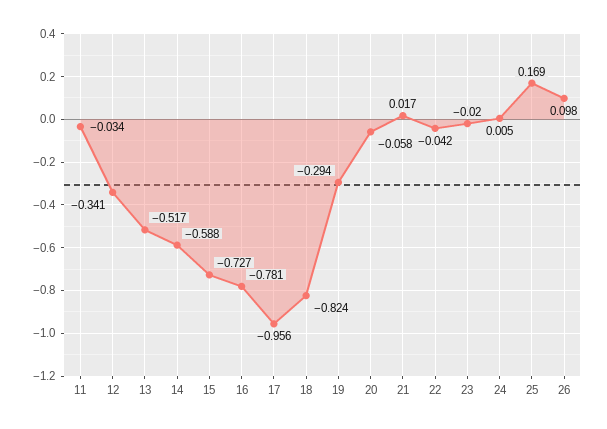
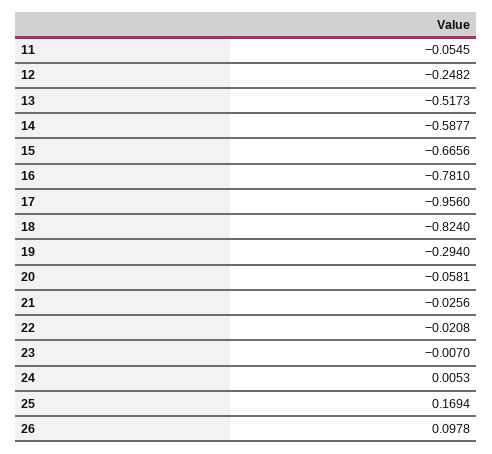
  {
-   "11": -0.034,
+   "11": -0.0545,
-   "12": -0.341,
+   "12": -0.2482,
    "13": -0.5173,
    "14": -0.5877,
-   "15": -0.727,
+   "15": -0.6656,
    "16": -0.781,
    "17": -0.956,
    "18": -0.824,
    "19": -0.294,
    "20": -0.0581,
-   "21": 0.017,
+   "21": -0.0256,
-   "22": -0.042,
+   "22": -0.0208,
-   "23": -0.02,
+   "23": -0.007,
    "24": 0.0053,
    "25": 0.1694,
    "26": 0.0978
  }

